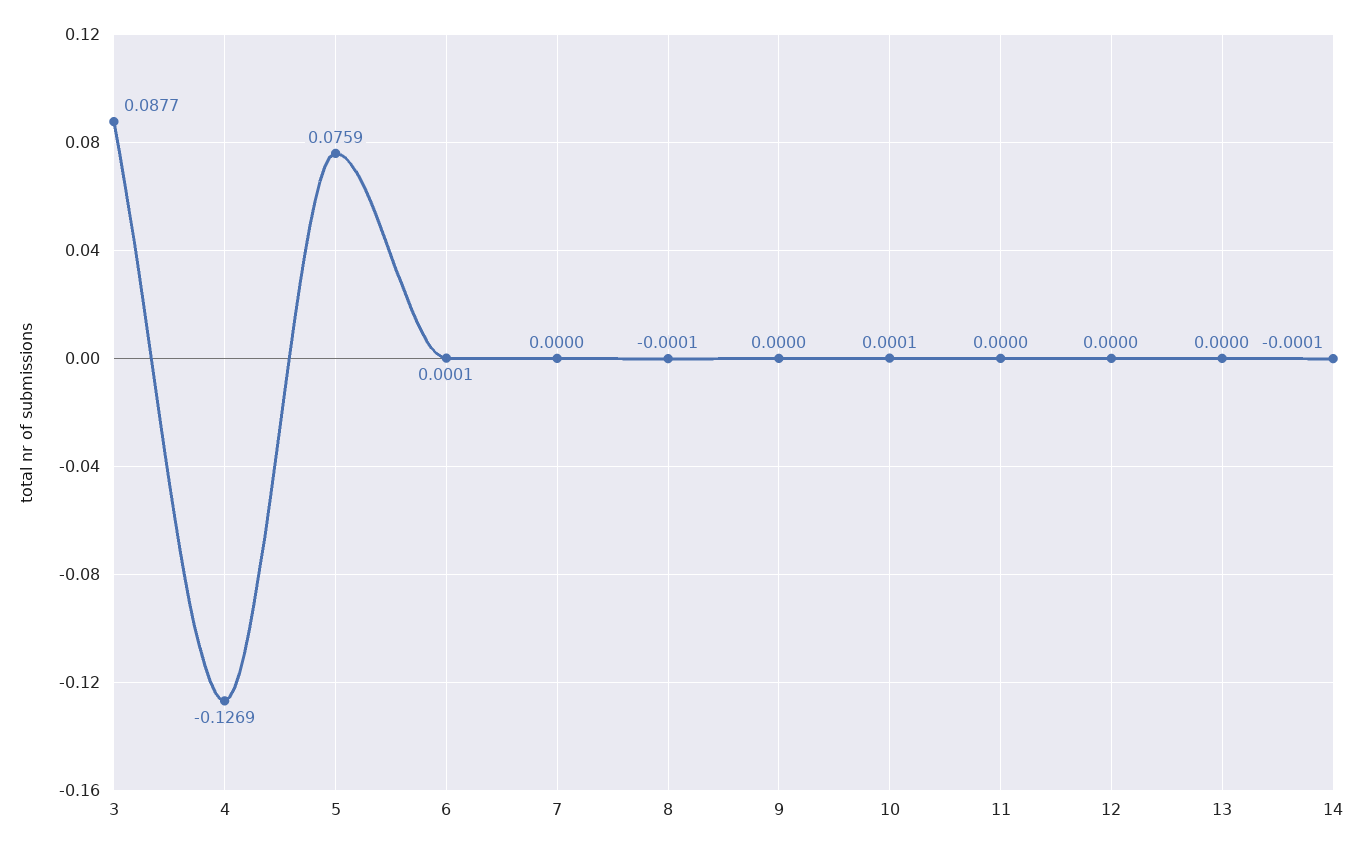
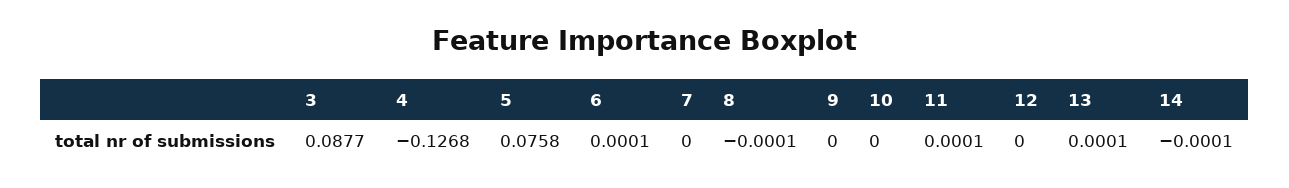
  {
    "3": 0.0877,
-   "4": -0.1269,
+   "4": -0.1268,
-   "5": 0.0759,
+   "5": 0.0758,
    "6": 0.0001,
    "7": 0,
    "8": -0.0001,
    "9": 0,
-   "10": 0.0001,
+   "10": 0,
-   "11": 0,
+   "11": 0.0001,
    "12": 0,
-   "13": 0,
+   "13": 0.0001,
    "14": -0.0001
  }

